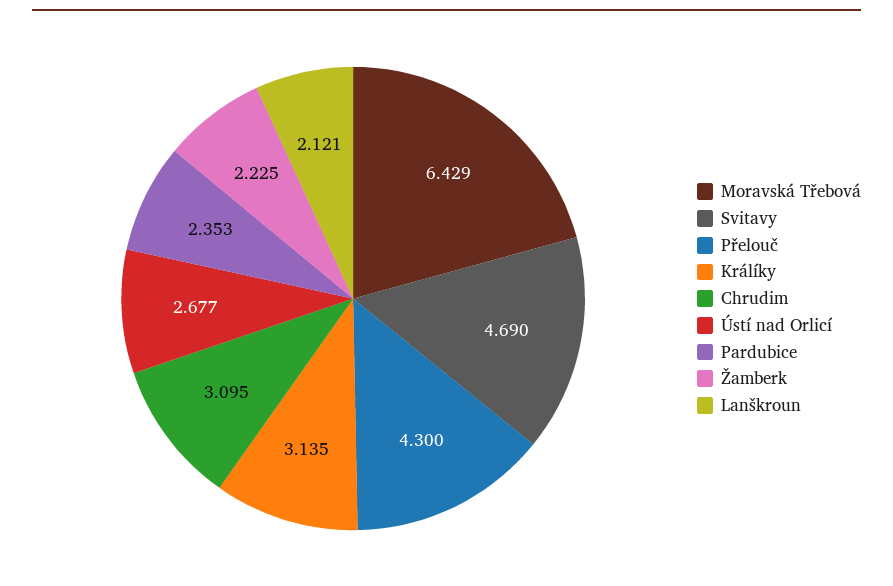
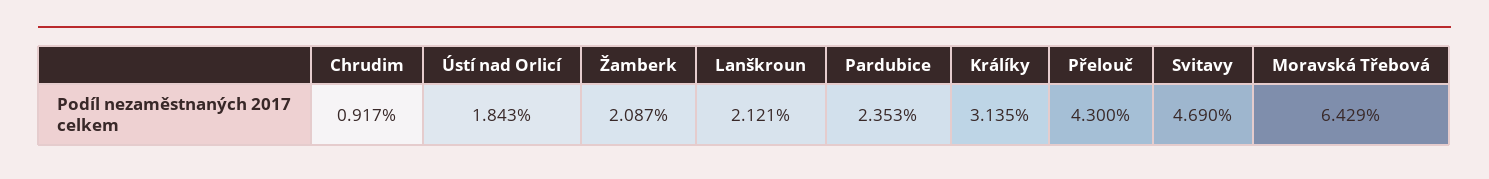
  {
    "Moravská Třebová": 6.429,
    "Svitavy": 4.69,
    "Přelouč": 4.3,
    "Králíky": 3.135,
-   "Chrudim": 3.095,
+   "Chrudim": 0.917,
-   "Ústí nad Orlicí": 2.677,
+   "Ústí nad Orlicí": 1.843,
    "Pardubice": 2.353,
-   "Žamberk": 2.225,
+   "Žamberk": 2.087,
    "Lanškroun": 2.121
  }

